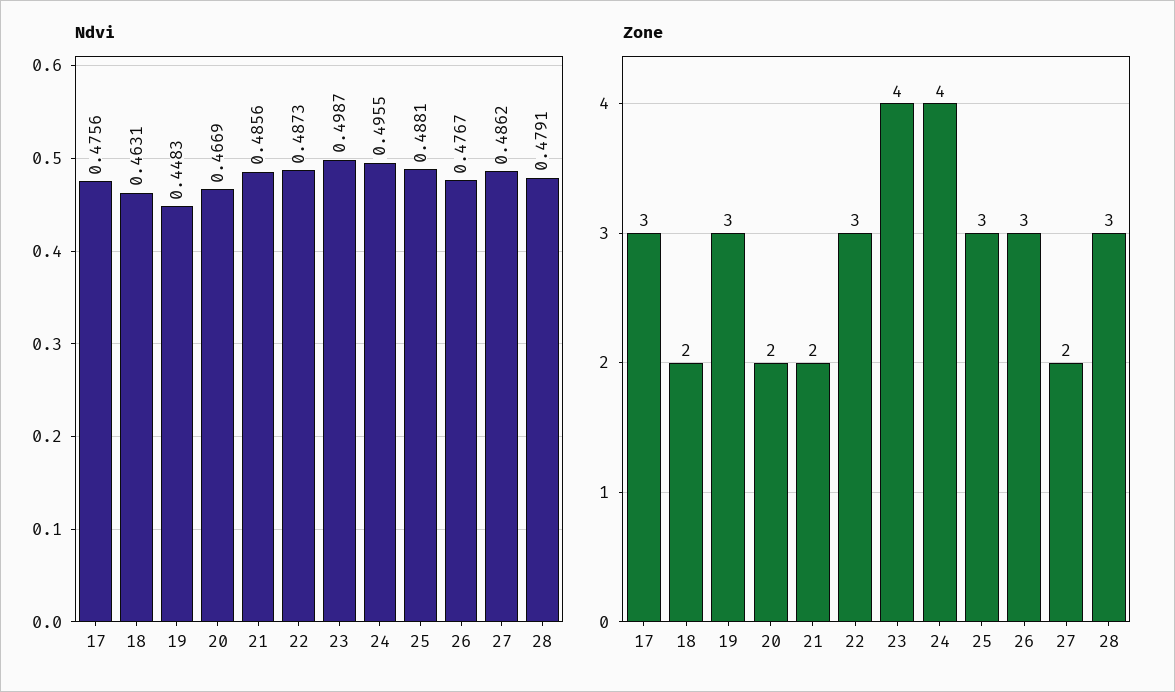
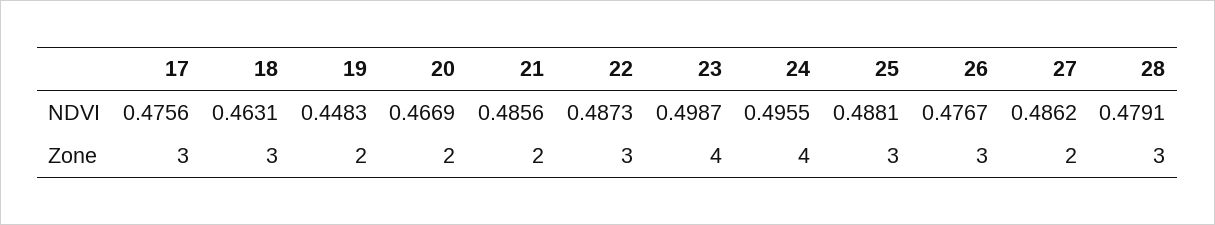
  {
    "Ndvi": {
      "17": 0.4756,
      "18": 0.4631,
      "19": 0.4483,
      "20": 0.4669,
      "21": 0.4856,
      "22": 0.4873,
      "23": 0.4987,
      "24": 0.4955,
      "25": 0.4881,
      "26": 0.4767,
      "27": 0.4862,
      "28": 0.4791
    },
    "Zone": {
      "17": 3,
-     "18": 2,
+     "18": 3,
-     "19": 3,
+     "19": 2,
      "20": 2,
      "21": 2,
      "22": 3,
      "23": 4,
      "24": 4,
      "25": 3,
      "26": 3,
      "27": 2,
      "28": 3
    }
  }

